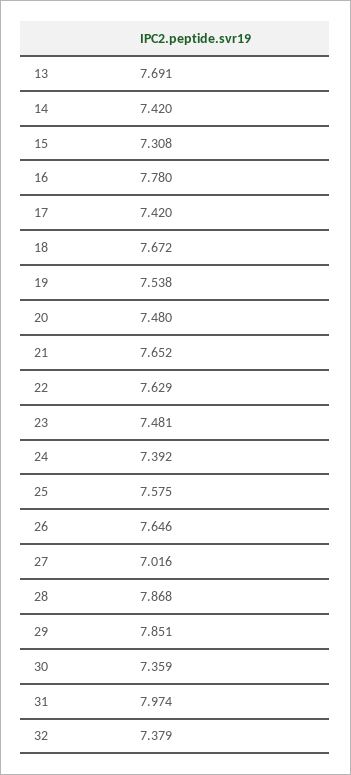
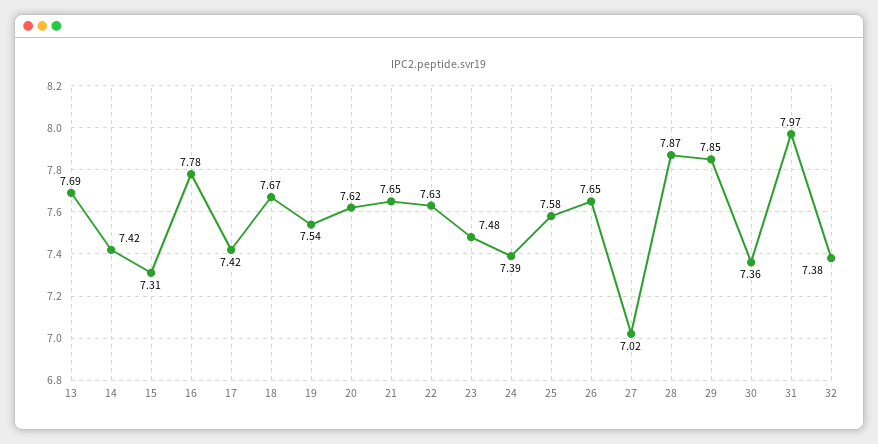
  {
    "13": 7.691,
    "14": 7.42,
    "15": 7.308,
    "16": 7.78,
    "17": 7.42,
    "18": 7.672,
    "19": 7.538,
-   "20": 7.48,
+   "20": 7.62,
    "21": 7.652,
    "22": 7.629,
    "23": 7.481,
    "24": 7.392,
    "25": 7.575,
    "26": 7.646,
    "27": 7.016,
    "28": 7.868,
    "29": 7.851,
    "30": 7.359,
    "31": 7.974,
    "32": 7.379
  }

